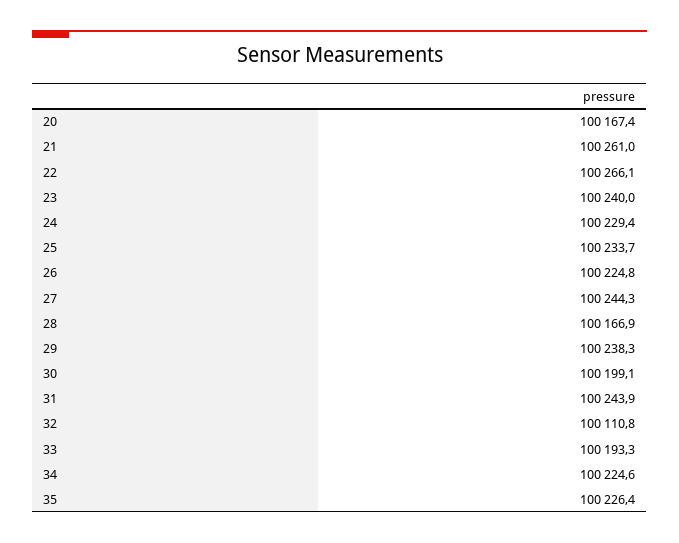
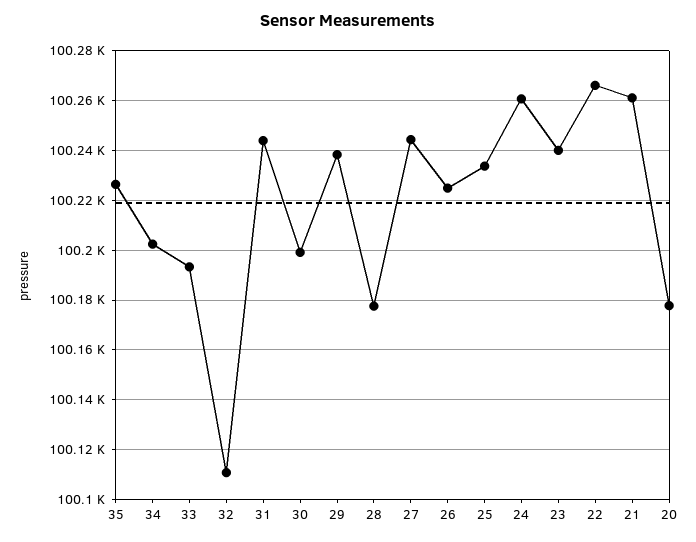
  {
-   "20": 100167.4,
+   "20": 100177.5,
    "21": 100261,
    "22": 100266.1,
    "23": 100240,
-   "24": 100229.4,
+   "24": 100260,
    "25": 100233.7,
    "26": 100224.8,
    "27": 100244.3,
-   "28": 100166.9,
+   "28": 100177.5,
    "29": 100238.3,
    "30": 100199.1,
    "31": 100243.9,
    "32": 100110.8,
    "33": 100193.3,
-   "34": 100224.6,
+   "34": 100202.5,
    "35": 100226.4
  }

